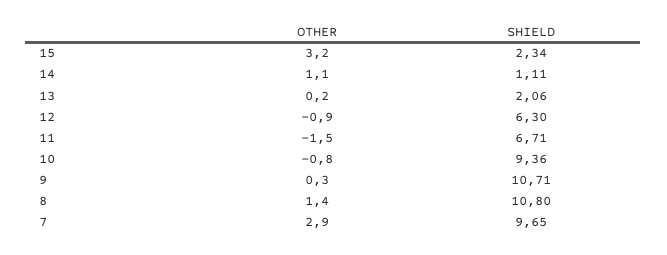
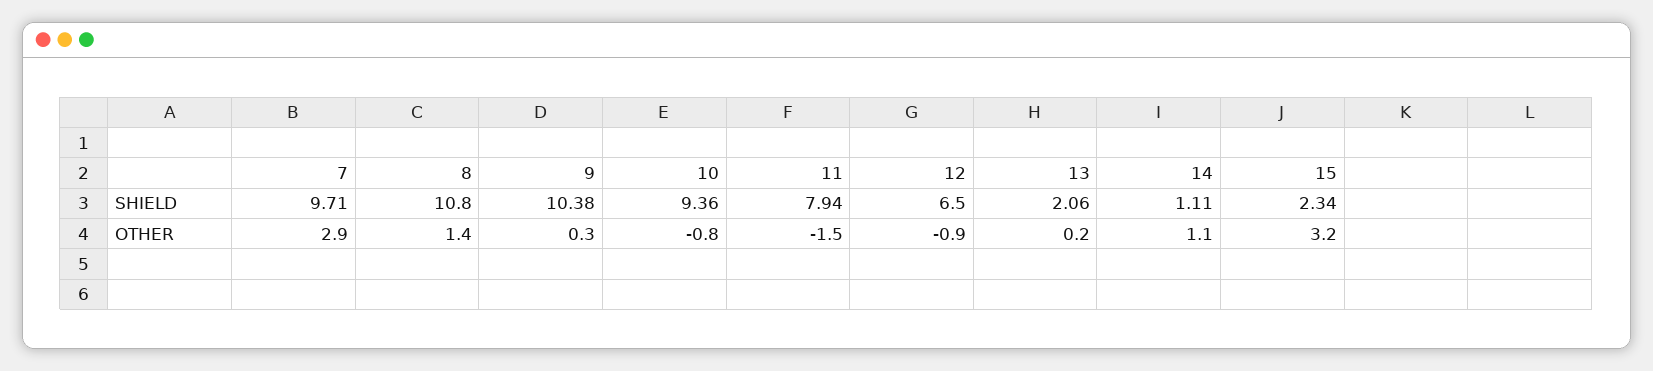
  {
    "OTHER": {
      "15": 3.2,
      "14": 1.1,
      "13": 0.2,
      "12": -0.9,
      "11": -1.5,
      "10": -0.8,
      "9": 0.3,
      "8": 1.4,
      "7": 2.9
    },
    "SHIELD": {
      "15": 2.34,
      "14": 1.11,
      "13": 2.06,
-     "12": 6.3,
+     "12": 6.5,
-     "11": 6.71,
+     "11": 7.94,
      "10": 9.36,
-     "9": 10.71,
+     "9": 10.38,
      "8": 10.8,
-     "7": 9.65
+     "7": 9.71
    }
  }

